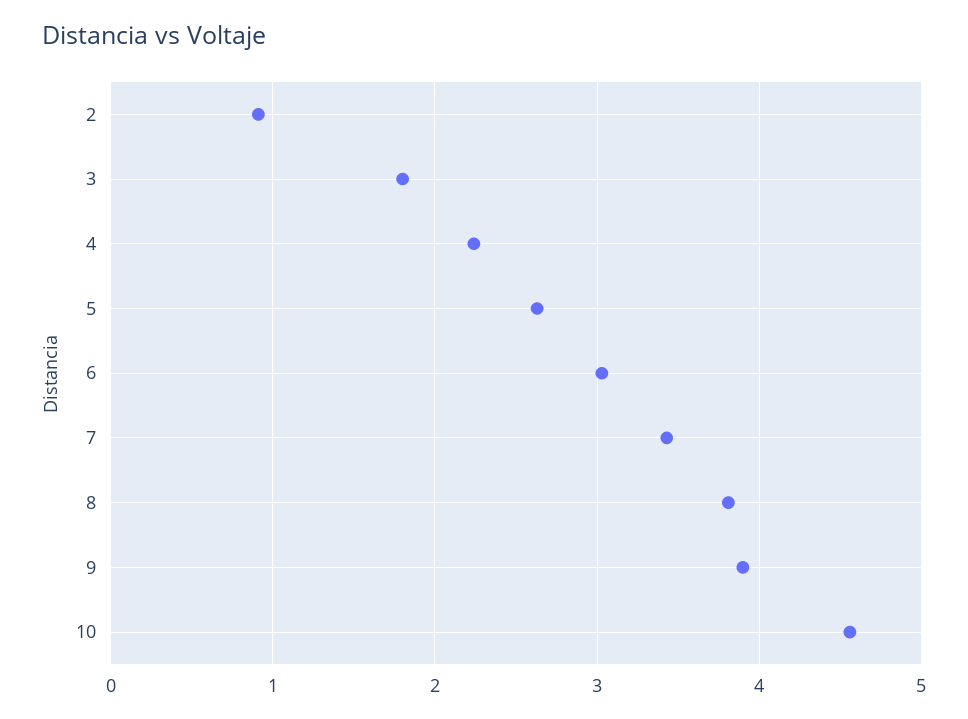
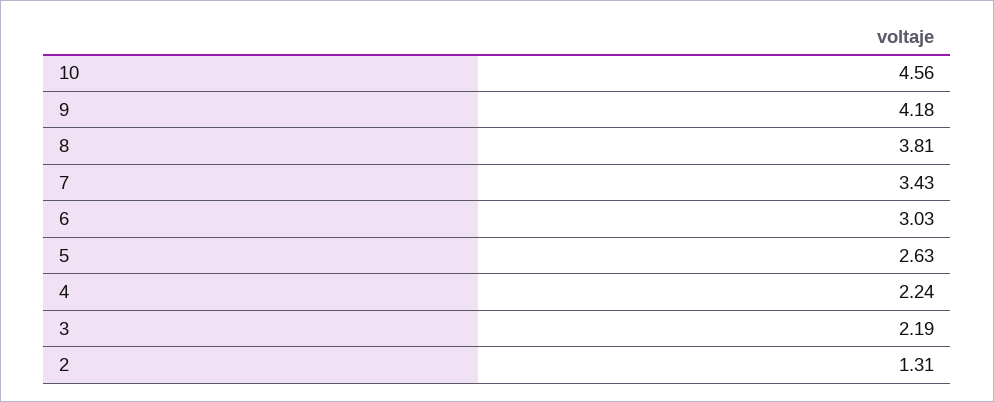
  {
-   "2": 0.9,
+   "2": 1.31,
-   "3": 1.8,
+   "3": 2.19,
    "4": 2.24,
    "5": 2.63,
    "6": 3.03,
    "7": 3.43,
    "8": 3.81,
-   "9": 3.9,
+   "9": 4.18,
    "10": 4.56
  }

